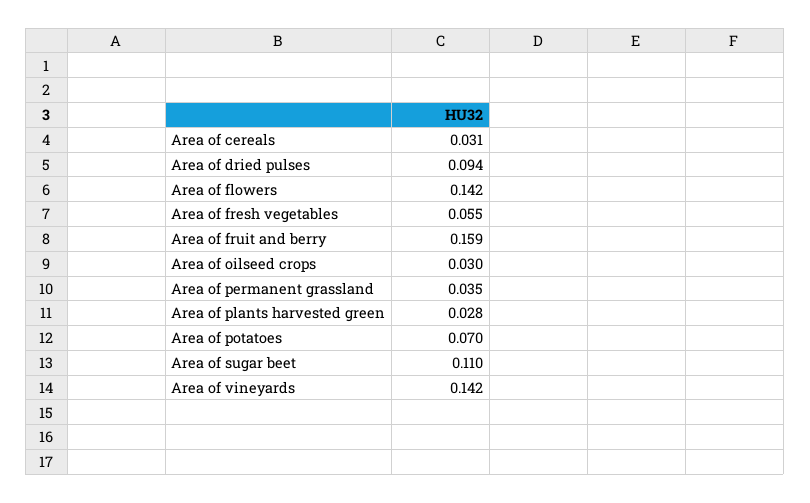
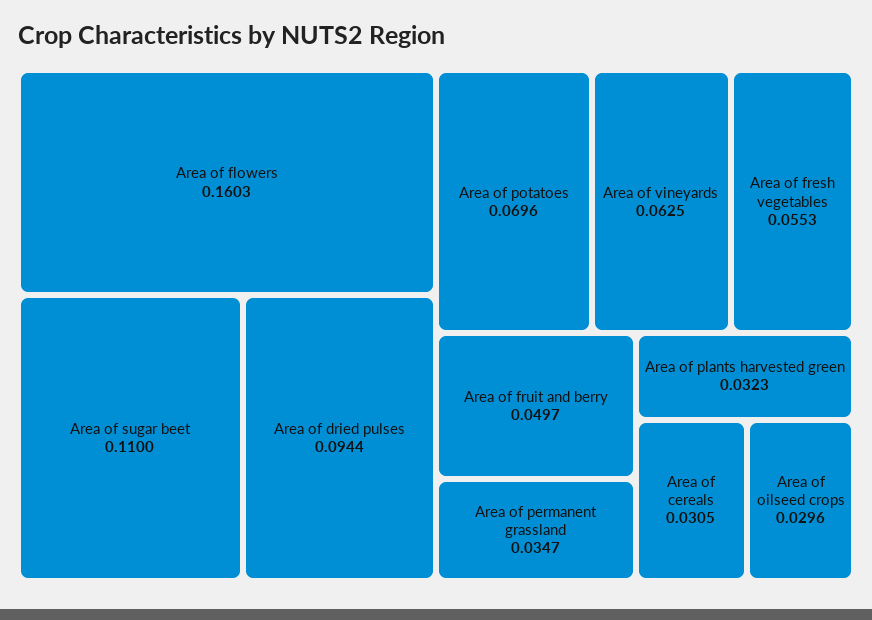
  {
    "Area of cereals": 0.0305,
    "Area of dried pulses": 0.0944,
-   "Area of flowers": 0.142,
+   "Area of flowers": 0.1603,
    "Area of fresh vegetables": 0.0553,
-   "Area of fruit and berry": 0.159,
+   "Area of fruit and berry": 0.0497,
    "Area of oilseed crops": 0.0296,
    "Area of permanent grassland": 0.0347,
-   "Area of plants harvested green": 0.028,
+   "Area of plants harvested green": 0.0323,
    "Area of potatoes": 0.0696,
    "Area of sugar beet": 0.11,
-   "Area of vineyards": 0.142
+   "Area of vineyards": 0.0625
  }

